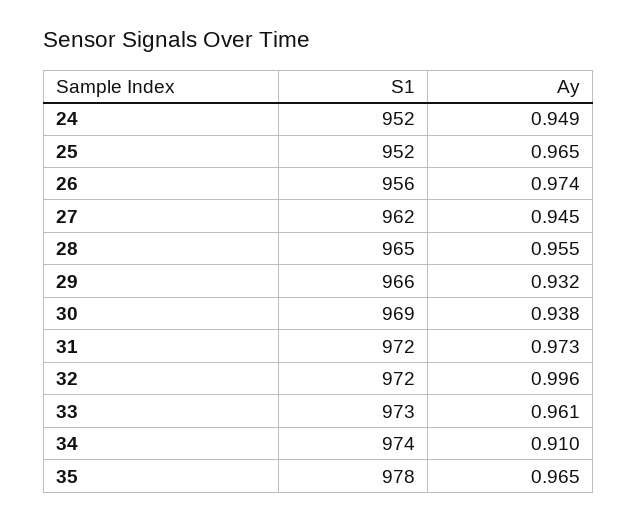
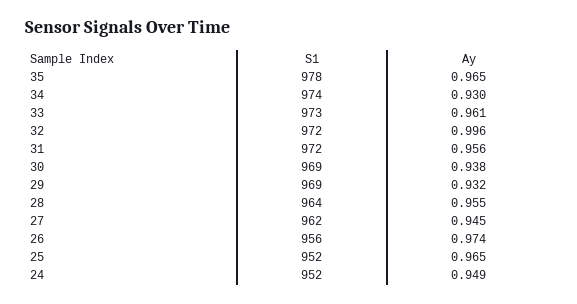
  {
    "S1": {
      "24": 952,
      "25": 952,
      "26": 956,
      "27": 962,
-     "28": 965,
+     "28": 964,
-     "29": 966,
+     "29": 969,
      "30": 969,
      "31": 972,
      "32": 972,
      "33": 973,
      "34": 974,
      "35": 978
    },
    "Ay": {
      "24": 0.949,
      "25": 0.965,
      "26": 0.974,
      "27": 0.945,
      "28": 0.955,
      "29": 0.932,
      "30": 0.938,
-     "31": 0.973,
+     "31": 0.956,
      "32": 0.996,
      "33": 0.961,
-     "34": 0.91,
+     "34": 0.93,
      "35": 0.965
    }
  }

